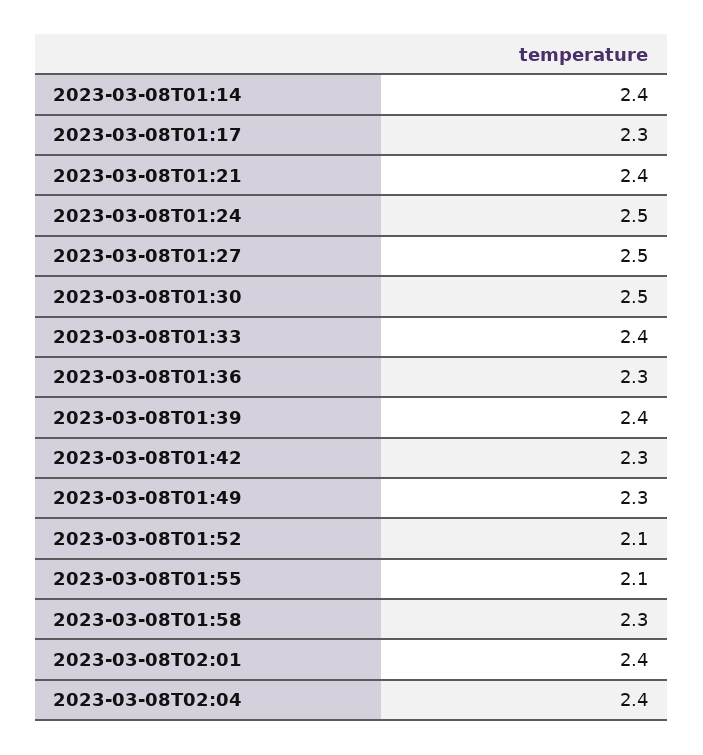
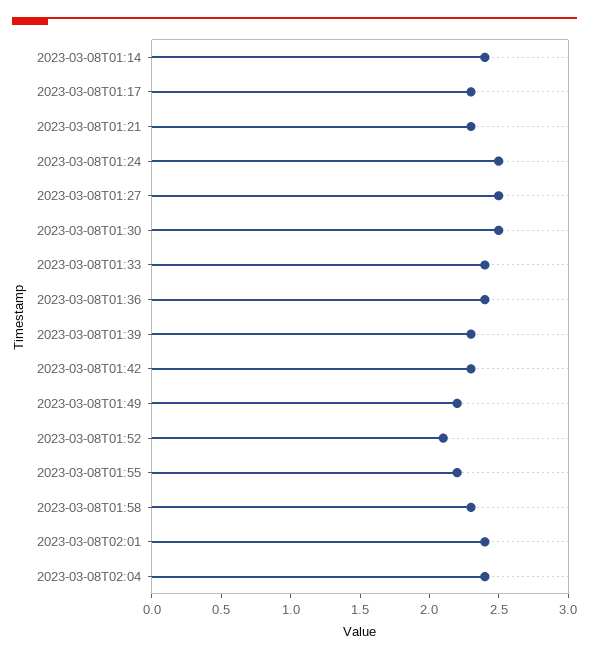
  {
    "2023-03-08T01:14": 2.4,
    "2023-03-08T01:17": 2.3,
-   "2023-03-08T01:21": 2.4,
+   "2023-03-08T01:21": 2.3,
    "2023-03-08T01:24": 2.5,
    "2023-03-08T01:27": 2.5,
    "2023-03-08T01:30": 2.5,
    "2023-03-08T01:33": 2.4,
-   "2023-03-08T01:36": 2.3,
+   "2023-03-08T01:36": 2.4,
-   "2023-03-08T01:39": 2.4,
+   "2023-03-08T01:39": 2.3,
    "2023-03-08T01:42": 2.3,
-   "2023-03-08T01:49": 2.3,
+   "2023-03-08T01:49": 2.2,
    "2023-03-08T01:52": 2.1,
-   "2023-03-08T01:55": 2.1,
+   "2023-03-08T01:55": 2.2,
    "2023-03-08T01:58": 2.3,
    "2023-03-08T02:01": 2.4,
    "2023-03-08T02:04": 2.4
  }

